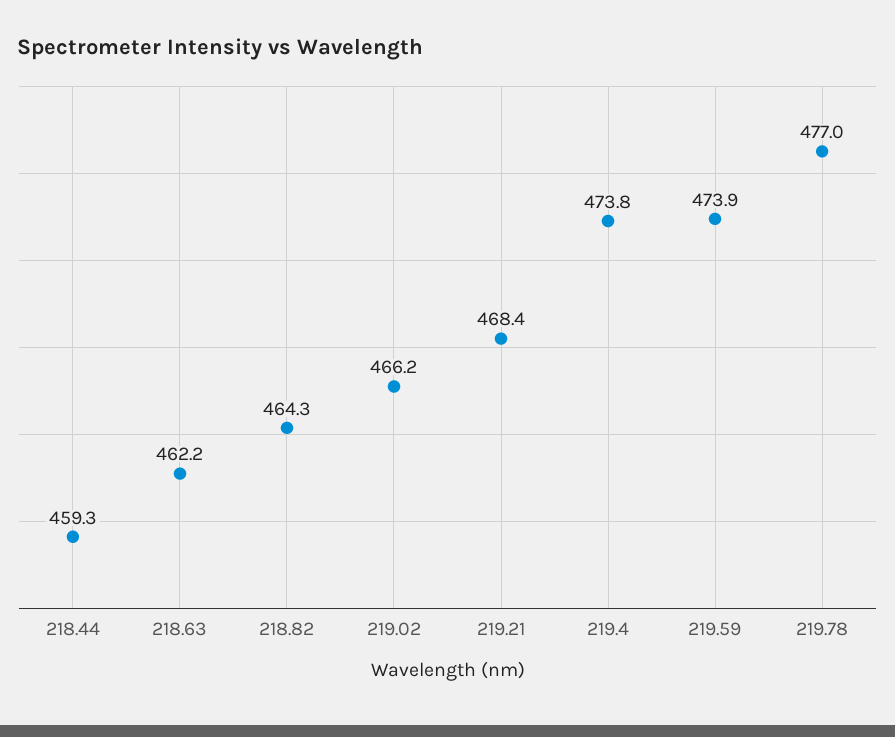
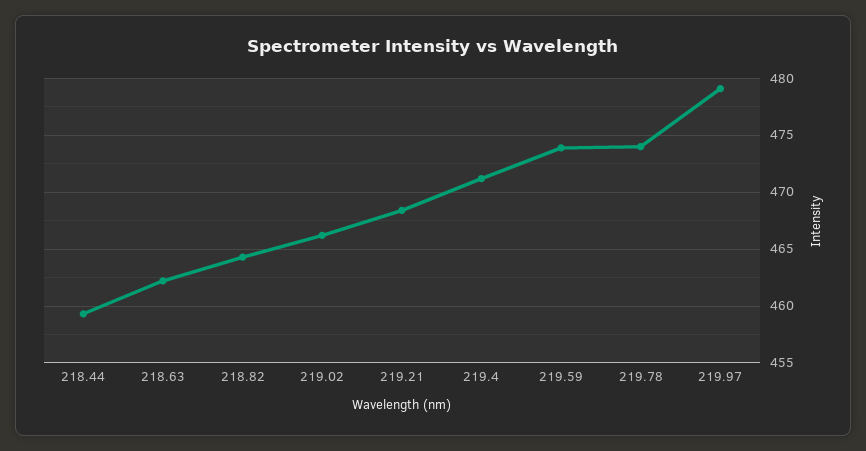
  {
    "218.44": 459.3,
    "218.63": 462.2,
    "218.82": 464.3,
    "219.02": 466.2,
    "219.21": 468.4,
-   "219.4": 473.8,
+   "219.4": 471,
    "219.59": 473.9,
-   "219.78": 477
+   "219.78": 474,
+   "219.97": 479
  }

